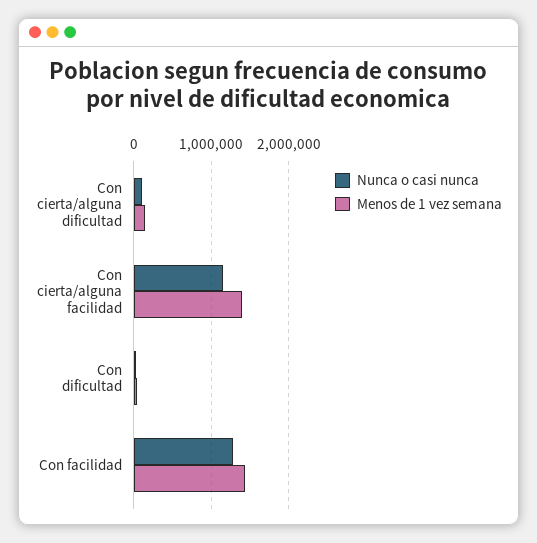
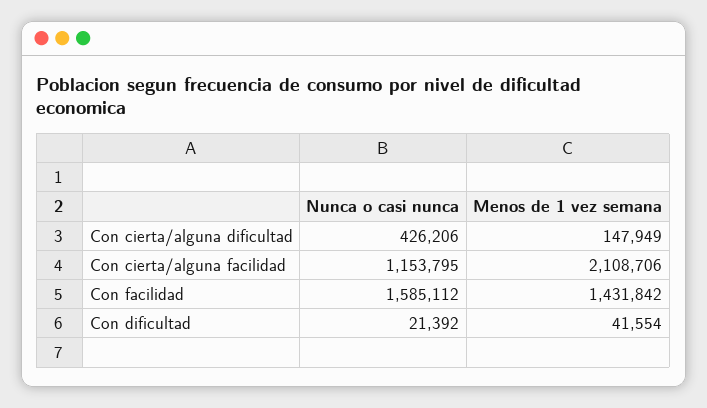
  {
    "Nunca o casi nunca": {
-     "Con cierta/alguna dificultad": 100000,
+     "Con cierta/alguna dificultad": 426206,
      "Con cierta/alguna facilidad": 1153795,
      "Con dificultad": 21392,
-     "Con facilidad": 1300000
+     "Con facilidad": 1585112
    },
    "Menos de 1 vez semana": {
      "Con cierta/alguna dificultad": 147949,
-     "Con cierta/alguna facilidad": 1400000,
+     "Con cierta/alguna facilidad": 2108706,
      "Con dificultad": 41554,
      "Con facilidad": 1431842
    }
  }

